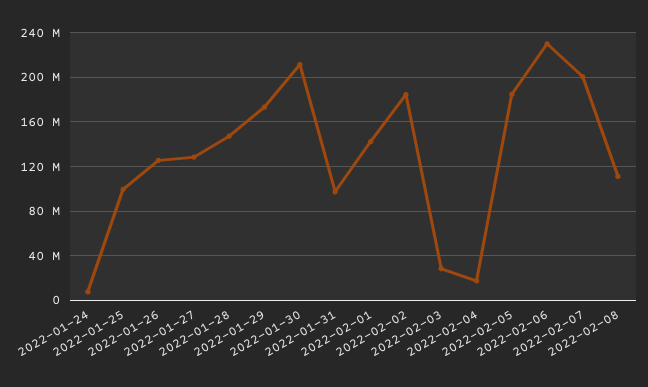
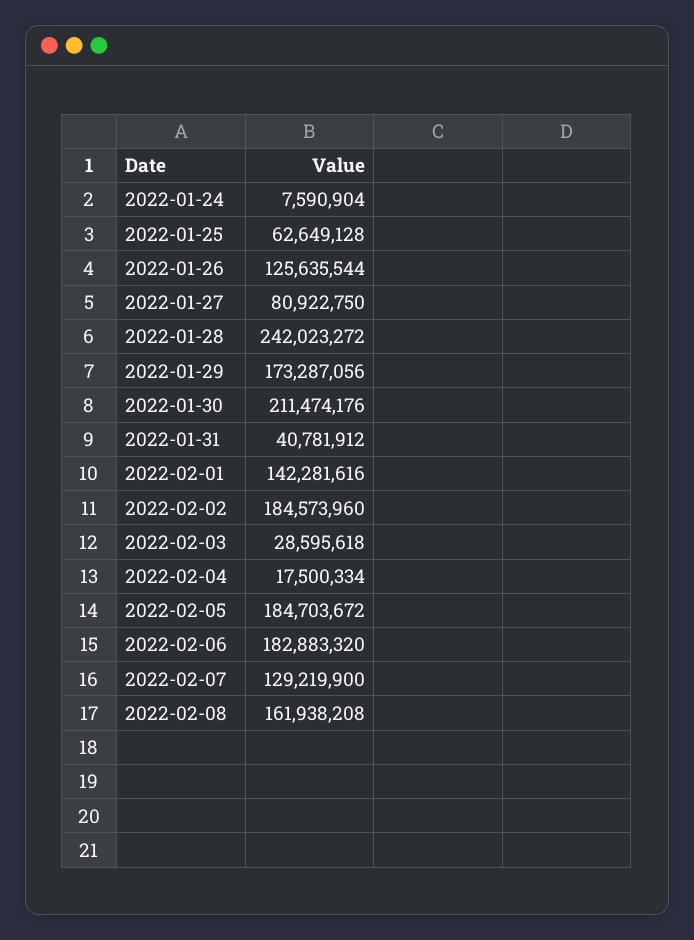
  {
    "2022-01-24": 7590904,
-   "2022-01-25": 100000000,
+   "2022-01-25": 62649128,
    "2022-01-26": 125635544,
-   "2022-01-27": 130000000,
+   "2022-01-27": 80922750,
-   "2022-01-28": 150000000,
+   "2022-01-28": 242023272,
    "2022-01-29": 173287056,
    "2022-01-30": 211474176,
-   "2022-01-31": 100000000,
+   "2022-01-31": 40781912,
    "2022-02-01": 142281616,
    "2022-02-02": 184573960,
    "2022-02-03": 28595618,
    "2022-02-04": 17500334,
    "2022-02-05": 184703672,
-   "2022-02-06": 230000000,
+   "2022-02-06": 182883320,
-   "2022-02-07": 200000000,
+   "2022-02-07": 129219900,
-   "2022-02-08": 110000000
+   "2022-02-08": 161938208
  }

